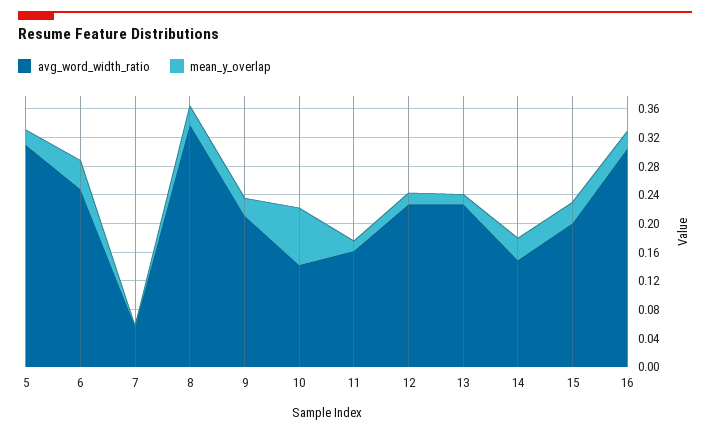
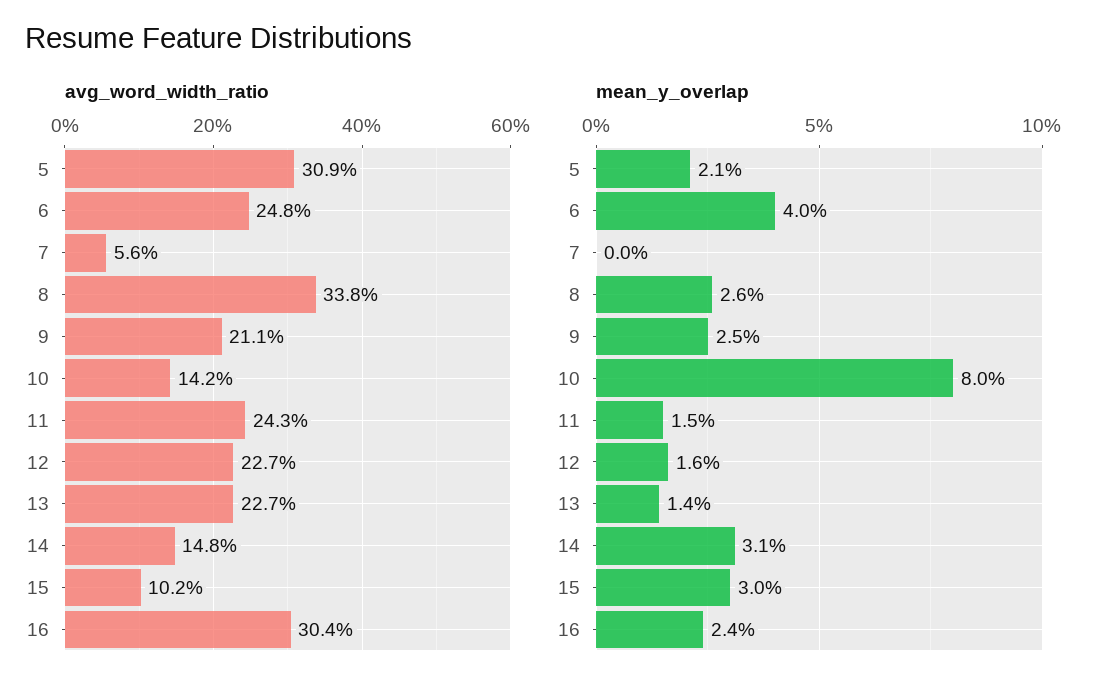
  {
    "avg_word_width_ratio": {
      "5": 0.309,
      "6": 0.248,
      "7": 0.056,
      "8": 0.338,
      "9": 0.211,
      "10": 0.142,
-     "11": 0.16,
+     "11": 0.243,
      "12": 0.227,
      "13": 0.227,
      "14": 0.148,
-     "15": 0.2,
+     "15": 0.102,
      "16": 0.304
    },
    "mean_y_overlap": {
      "5": 0.021,
      "6": 0.04,
      "7": 0,
      "8": 0.026,
      "9": 0.025,
      "10": 0.08,
      "11": 0.015,
      "12": 0.016,
      "13": 0.014,
      "14": 0.031,
      "15": 0.03,
      "16": 0.024
    }
  }

